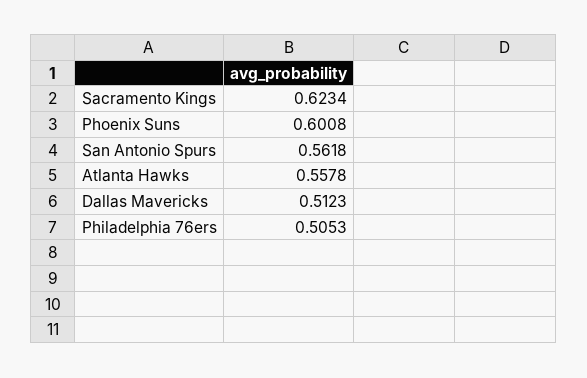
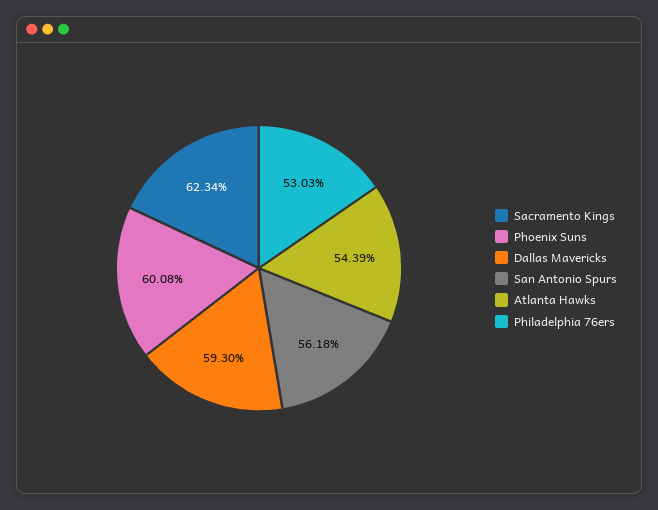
  {
    "Sacramento Kings": 0.6234,
    "Phoenix Suns": 0.6008,
    "San Antonio Spurs": 0.5618,
-   "Atlanta Hawks": 0.5578,
+   "Atlanta Hawks": 0.5439,
-   "Dallas Mavericks": 0.5123,
+   "Dallas Mavericks": 0.593,
-   "Philadelphia 76ers": 0.5053
+   "Philadelphia 76ers": 0.5303
  }

